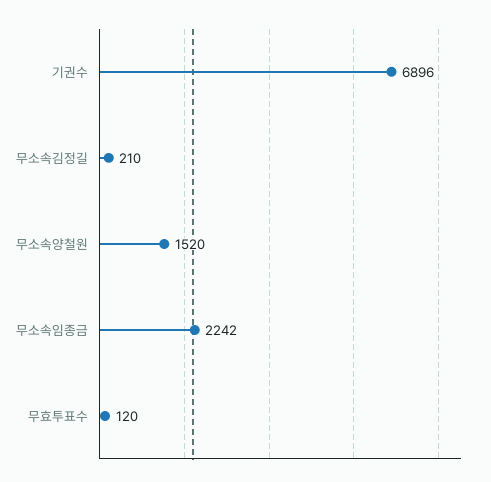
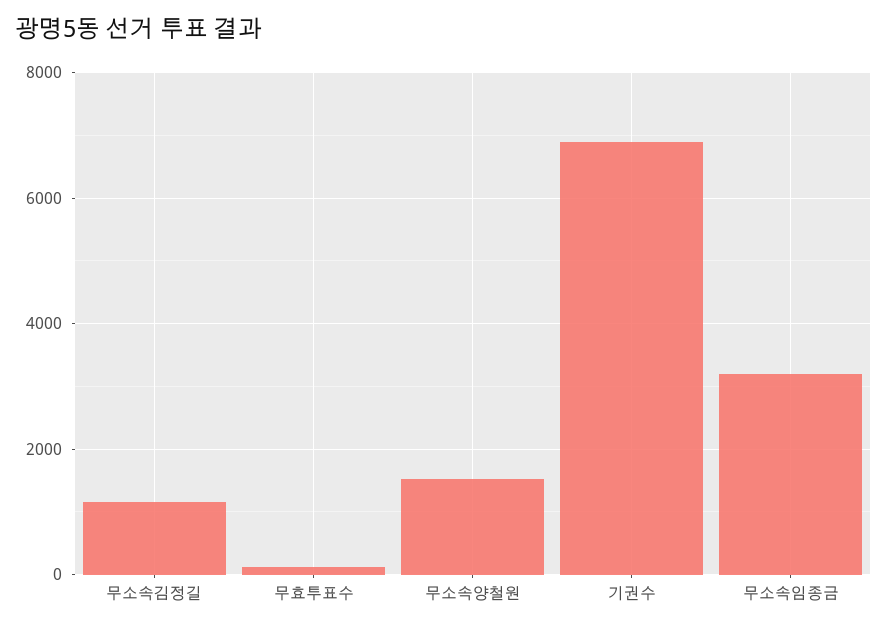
  {
    "기권수": 6896,
-   "무소속김정길": 210,
+   "무소속김정길": 1200,
    "무소속양철원": 1520,
-   "무소속임종금": 2242,
+   "무소속임종금": 3200,
    "무효투표수": 120
  }

